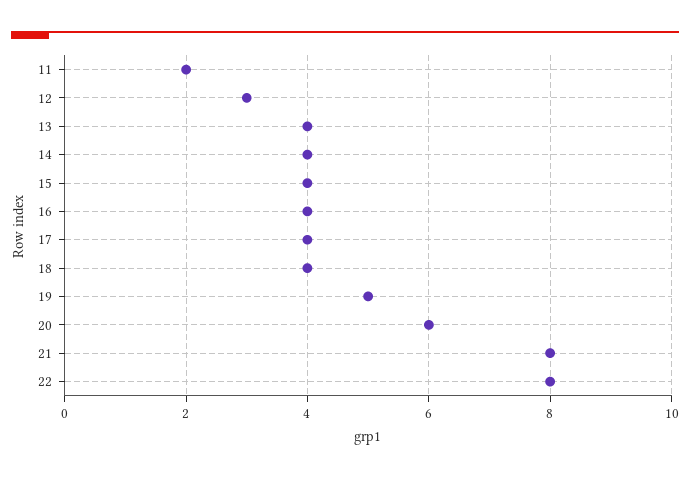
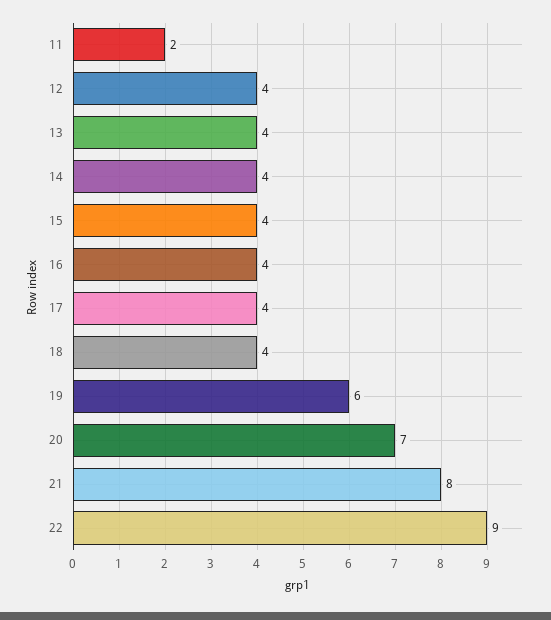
  {
    "11": 2,
-   "12": 3,
+   "12": 4,
    "13": 4,
    "14": 4,
    "15": 4,
    "16": 4,
    "17": 4,
    "18": 4,
-   "19": 5,
+   "19": 6,
-   "20": 6,
+   "20": 7,
    "21": 8,
-   "22": 8
+   "22": 9
  }

